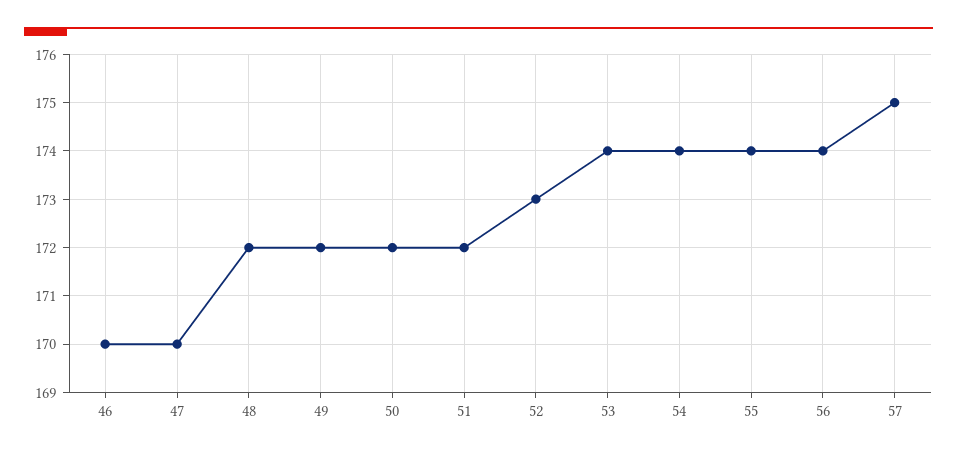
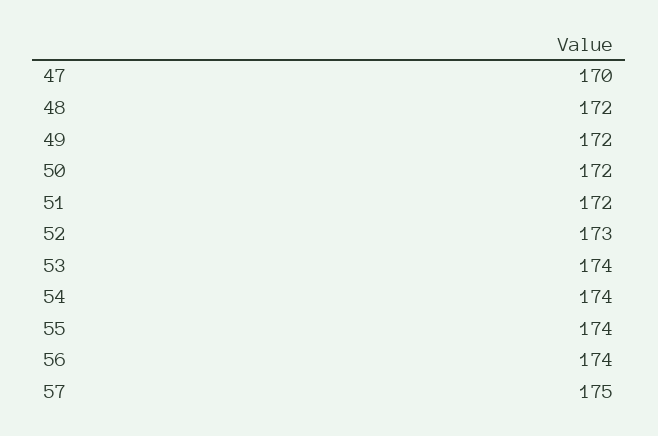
  {
-   "46": 170,
    "47": 170,
    "48": 172,
    "49": 172,
    "50": 172,
    "51": 172,
    "52": 173,
    "53": 174,
    "54": 174,
    "55": 174,
    "56": 174,
    "57": 175
  }

